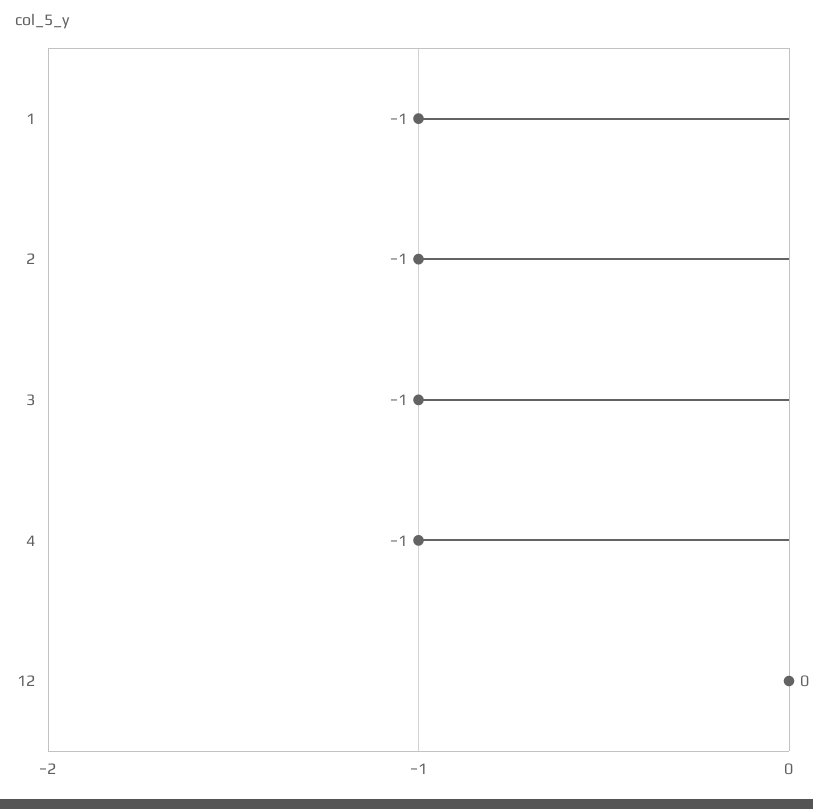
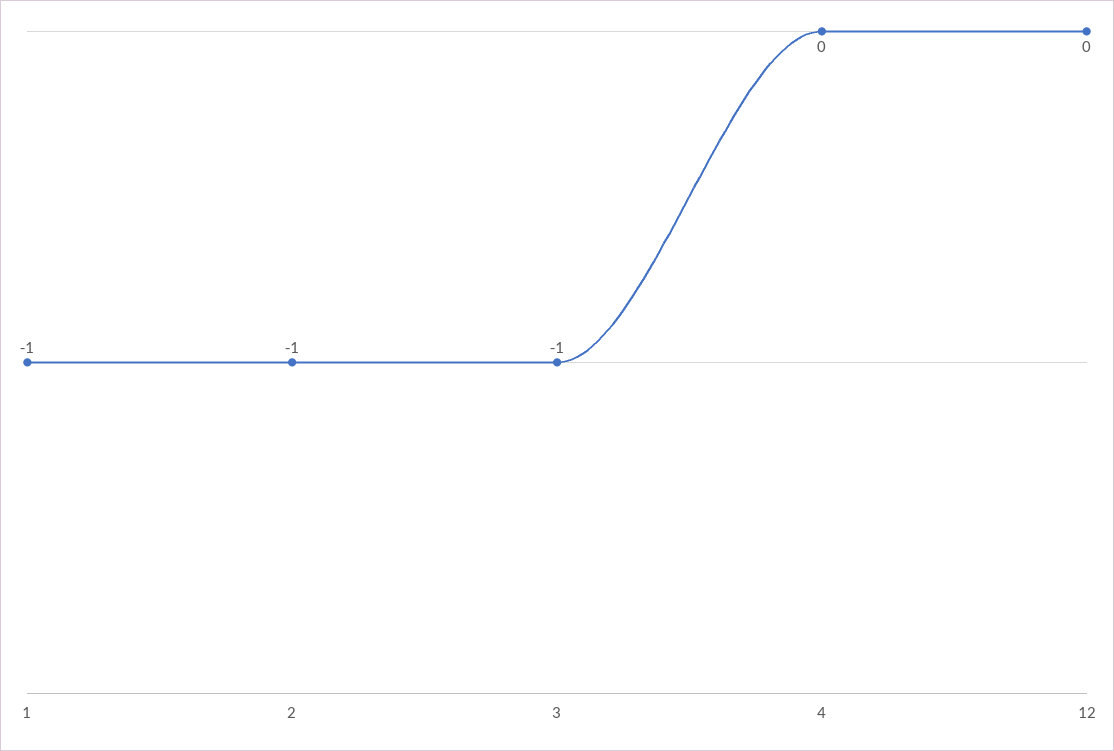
  {
    "1": -1,
    "2": -1,
    "3": -1,
-   "4": -1,
+   "4": 0,
    "12": 0
  }

